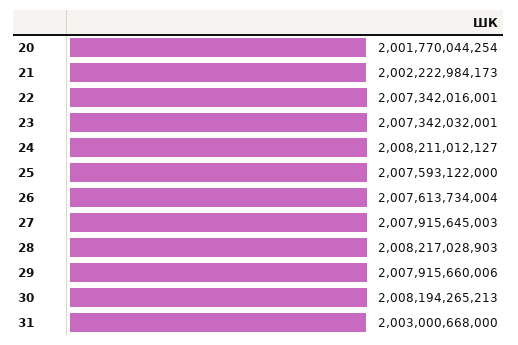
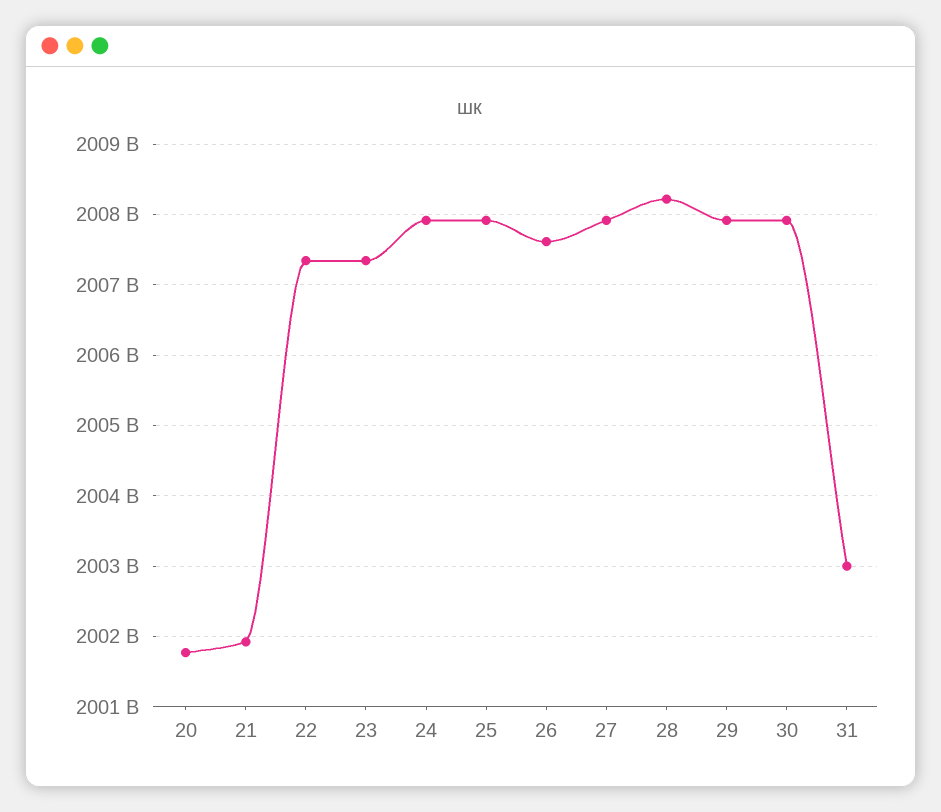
  {
    "20": 2001770044254,
-   "21": 2002222984173,
+   "21": 2001900000000,
    "22": 2007342016001,
    "23": 2007342032001,
-   "24": 2008211012127,
+   "24": 2007900000000,
-   "25": 2007593122000,
+   "25": 2007900000000,
    "26": 2007613734004,
    "27": 2007915645003,
    "28": 2008217028903,
    "29": 2007915660006,
-   "30": 2008194265213,
+   "30": 2007900000000,
    "31": 2003000668000
  }

